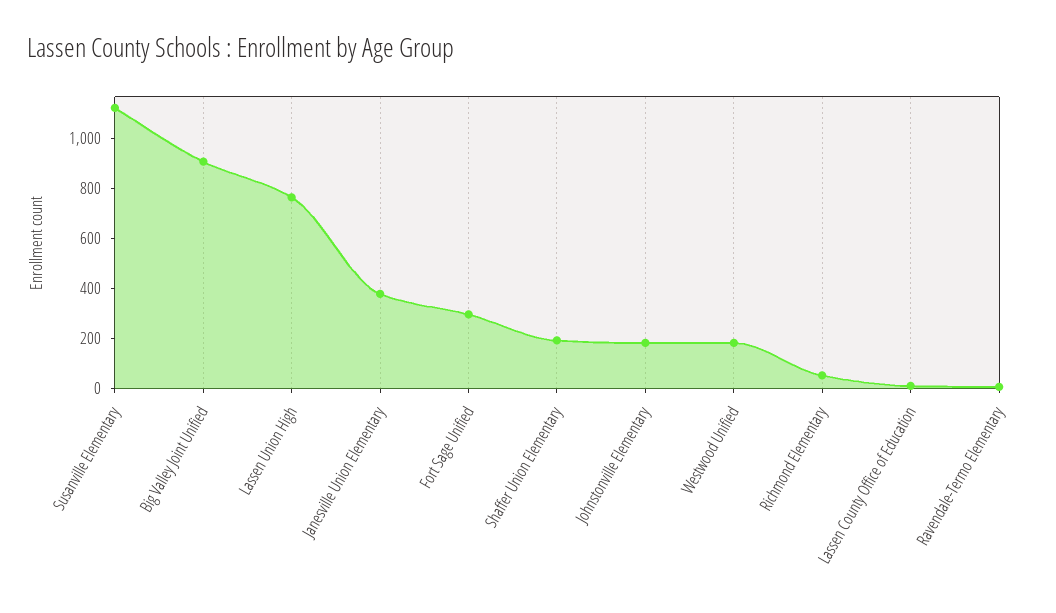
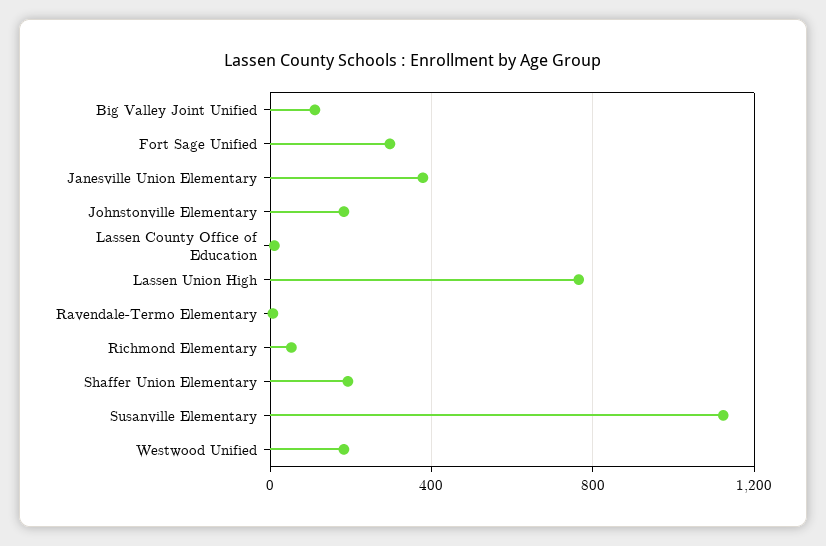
  {
    "Susanville Elementary": 1100,
-   "Big Valley Joint Unified": 900,
+   "Big Valley Joint Unified": 100,
    "Lassen Union High": 750,
    "Janesville Union Elementary": 400,
    "Fort Sage Unified": 300,
    "Shaffer Union Elementary": 200,
    "Johnstonville Elementary": 200,
    "Westwood Unified": 200,
    "Richmond Elementary": 50,
    "Lassen County Office of Education": 0,
    "Ravendale-Termo Elementary": 0
  }

